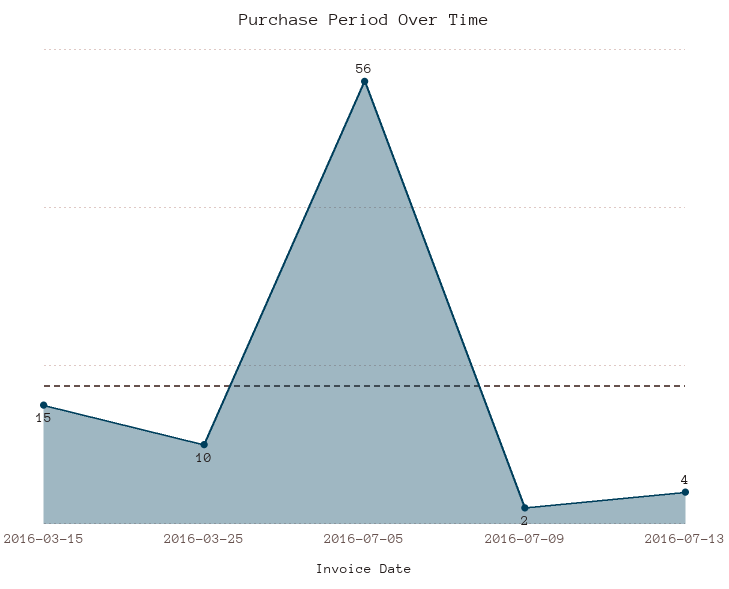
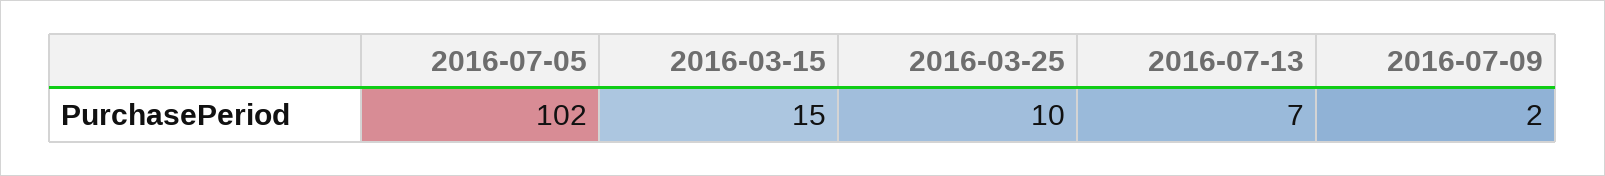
  {
    "2016-03-15": 15,
    "2016-03-25": 10,
-   "2016-07-05": 56,
+   "2016-07-05": 102,
    "2016-07-09": 2,
-   "2016-07-13": 4
+   "2016-07-13": 7
  }

